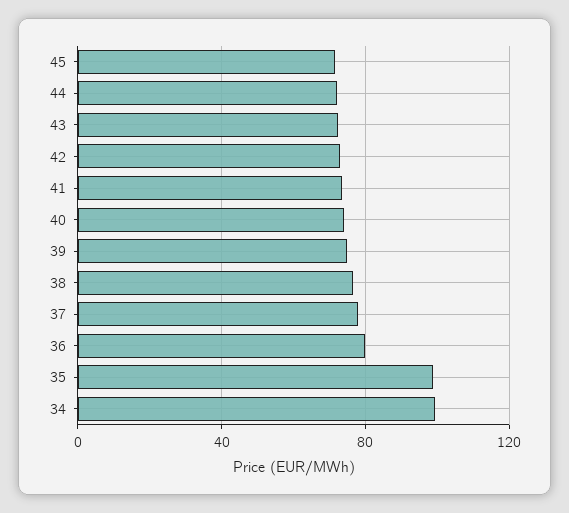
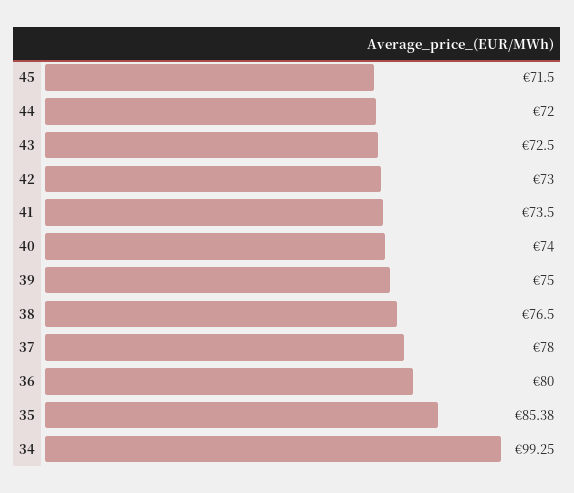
  {
    "45": 71.5,
    "44": 72,
    "43": 72.5,
    "42": 73,
    "41": 73.5,
    "40": 74,
    "39": 75,
    "38": 76.5,
    "37": 78,
    "36": 80,
-   "35": 100,
+   "35": 85.38,
    "34": 99.25
  }

